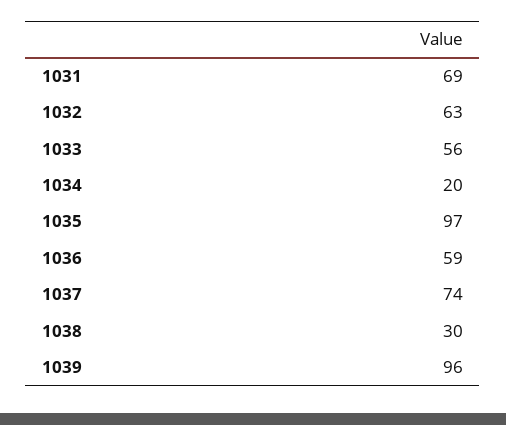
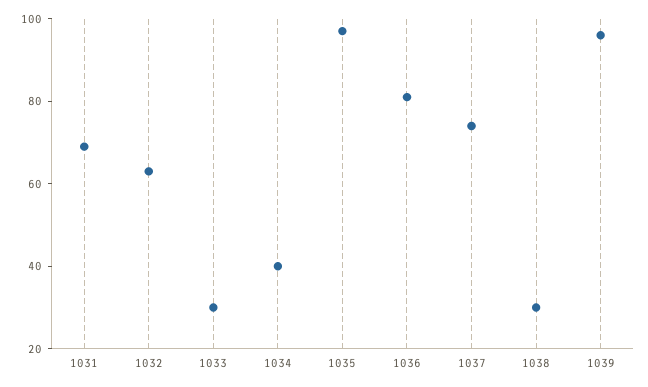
  {
    "1031": 69,
    "1032": 63,
-   "1033": 56,
+   "1033": 30,
-   "1034": 20,
+   "1034": 40,
    "1035": 97,
-   "1036": 59,
+   "1036": 80,
    "1037": 74,
    "1038": 30,
    "1039": 96
  }

